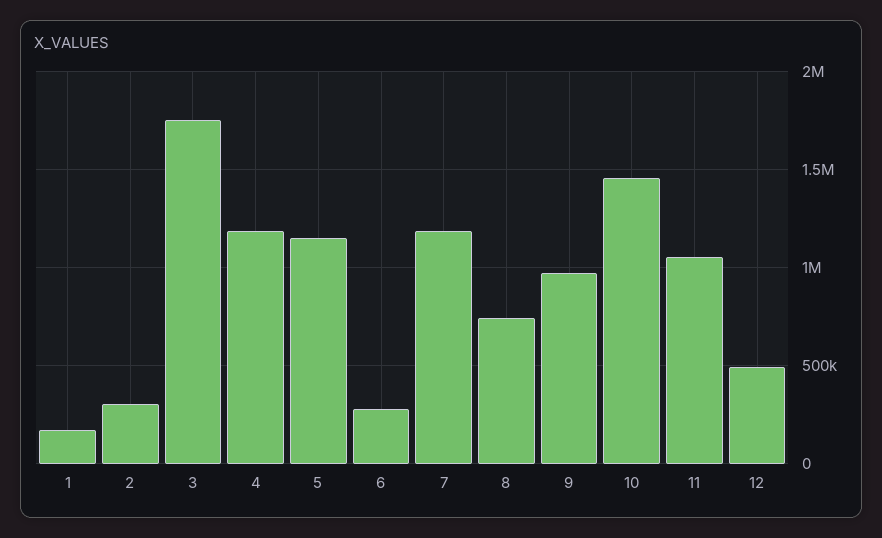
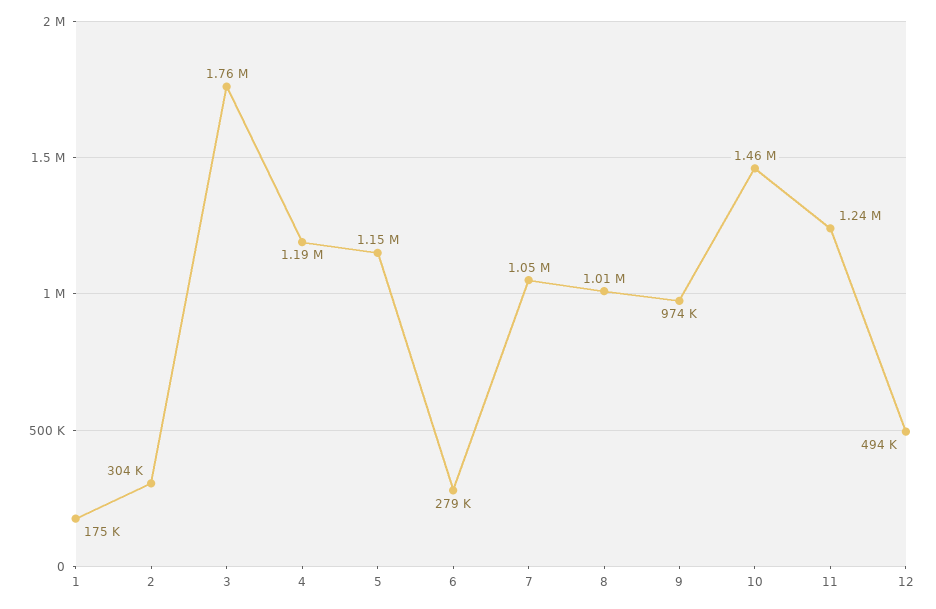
  {
    "1": 175000,
    "2": 304000,
    "3": 1760000,
    "4": 1190000,
    "5": 1150000,
    "6": 279000,
-   "7": 1200000,
+   "7": 1050000,
-   "8": 750000,
+   "8": 1010000,
    "9": 974000,
    "10": 1460000,
-   "11": 1050000,
+   "11": 1240000,
    "12": 494000
  }

